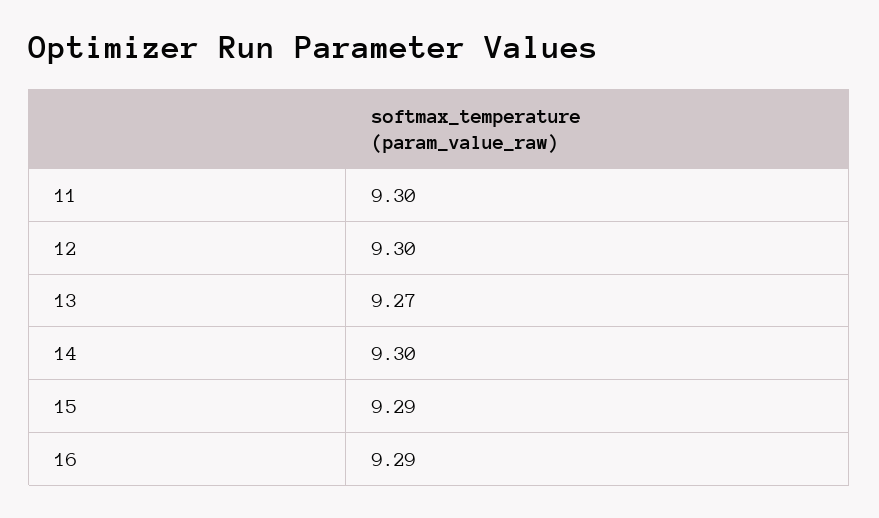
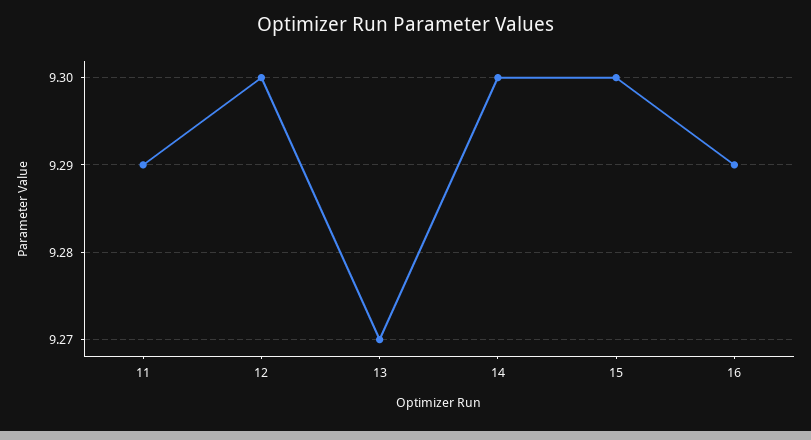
  {
-   "11": 9.3,
+   "11": 9.29,
    "12": 9.3,
    "13": 9.27,
    "14": 9.3,
-   "15": 9.29,
+   "15": 9.3,
    "16": 9.29
  }

